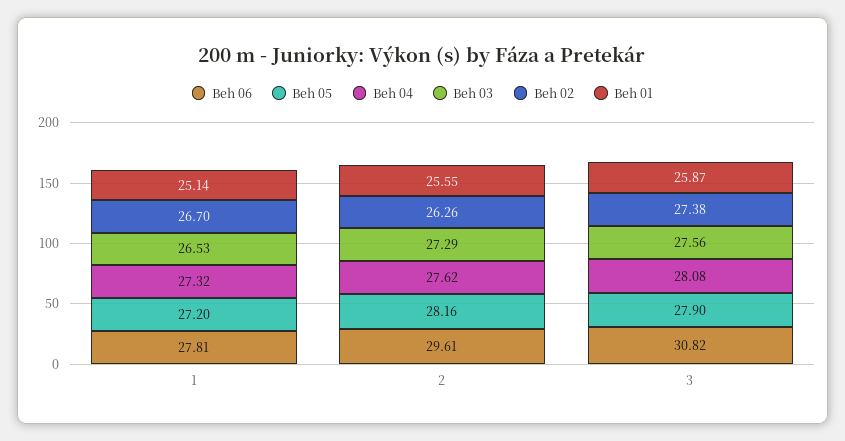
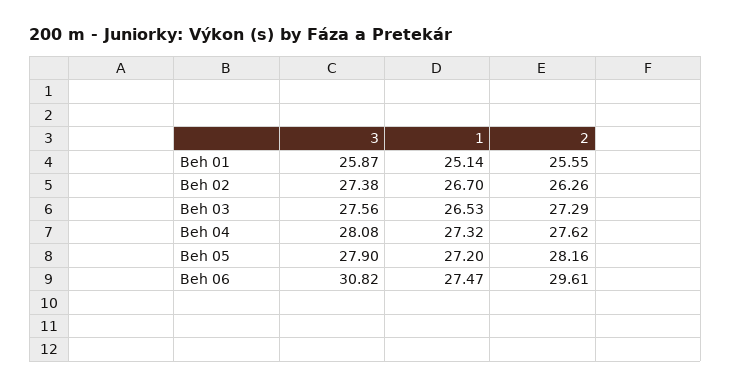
  {
    "Beh 06": {
-     "1": 27.81,
+     "1": 27.47,
      "2": 29.61,
      "3": 30.82
    },
    "Beh 05": {
      "1": 27.2,
      "2": 28.16,
      "3": 27.9
    },
    "Beh 04": {
      "1": 27.32,
      "2": 27.62,
      "3": 28.08
    },
    "Beh 03": {
      "1": 26.53,
      "2": 27.29,
      "3": 27.56
    },
    "Beh 02": {
      "1": 26.7,
      "2": 26.26,
      "3": 27.38
    },
    "Beh 01": {
      "1": 25.14,
      "2": 25.55,
      "3": 25.87
    }
  }

